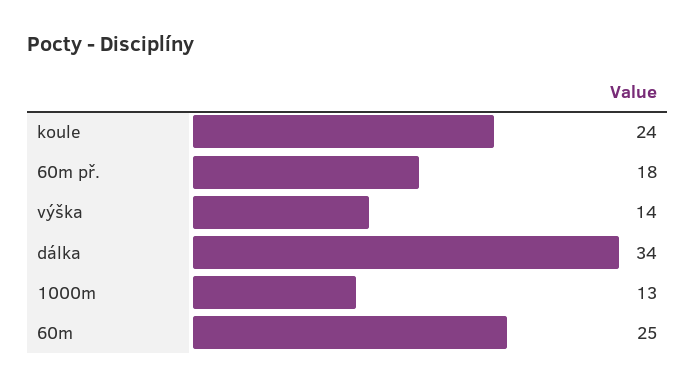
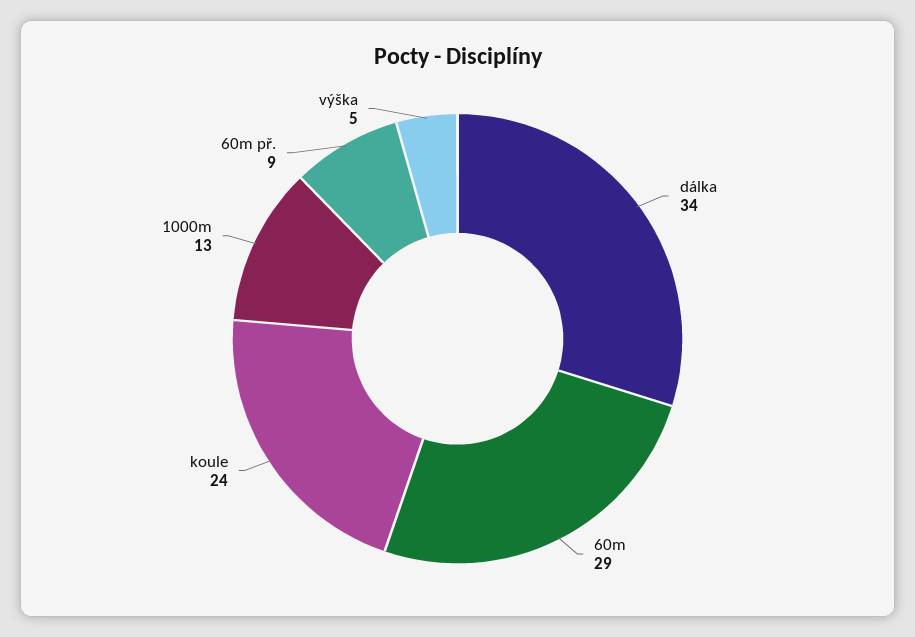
  {
    "koule": 24,
-   "60m př.": 18,
+   "60m př.": 9,
-   "výška": 14,
+   "výška": 5,
    "dálka": 34,
    "1000m": 13,
-   "60m": 25
+   "60m": 29
  }

